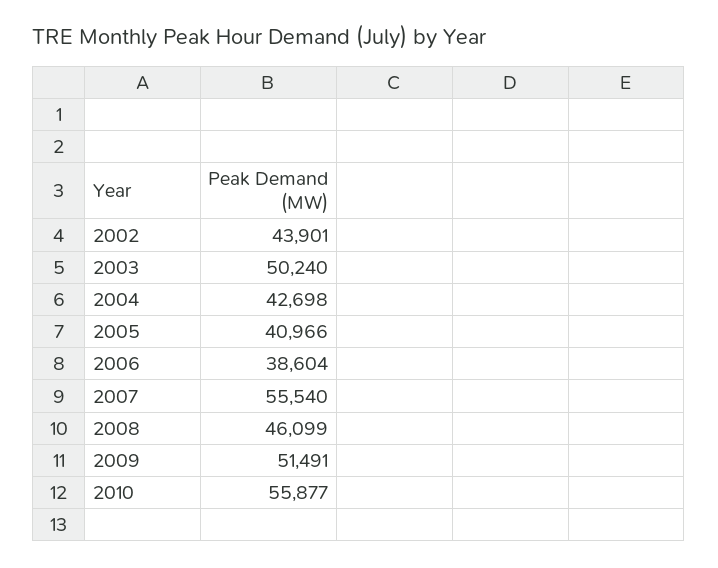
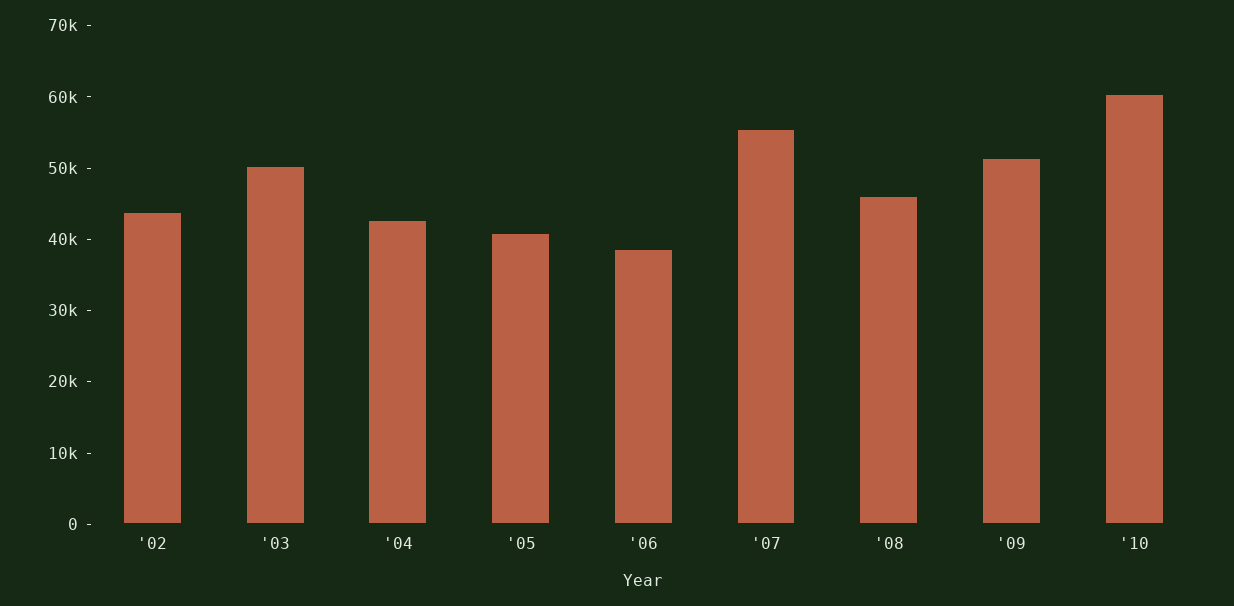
  {
    "2002": 43901,
    "2003": 50240,
    "2004": 42698,
    "2005": 40966,
    "2006": 38604,
    "2007": 55540,
    "2008": 46099,
    "2009": 51491,
-   "2010": 55877
+   "2010": 60000
  }

